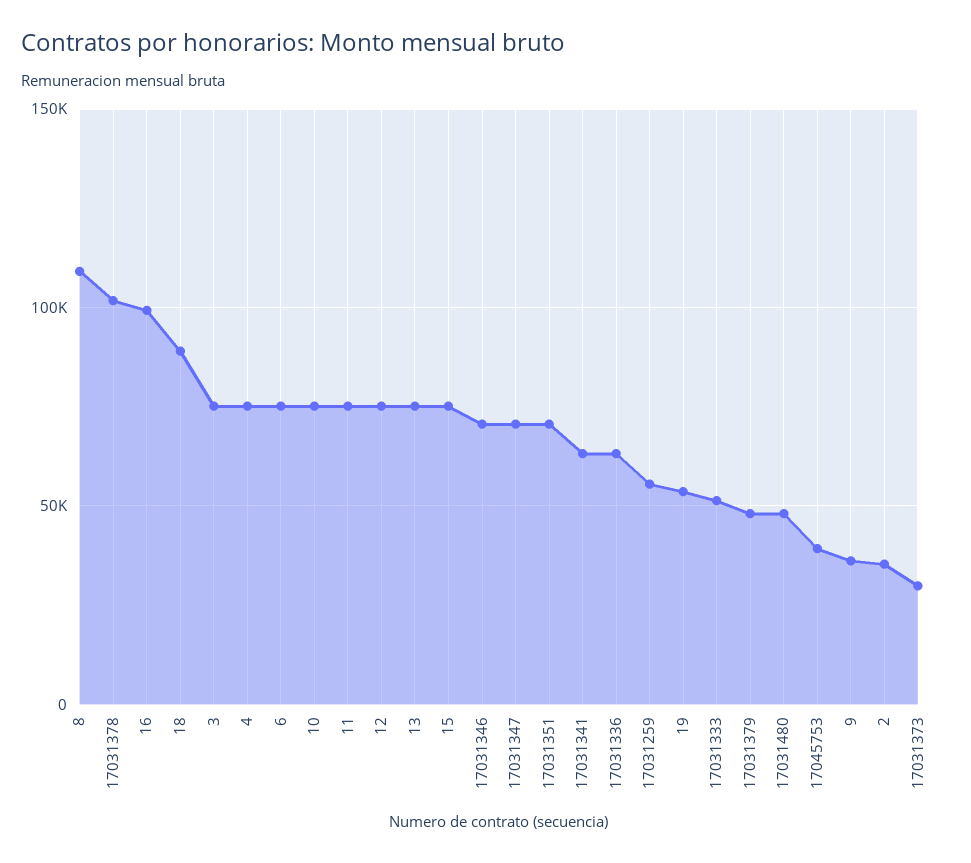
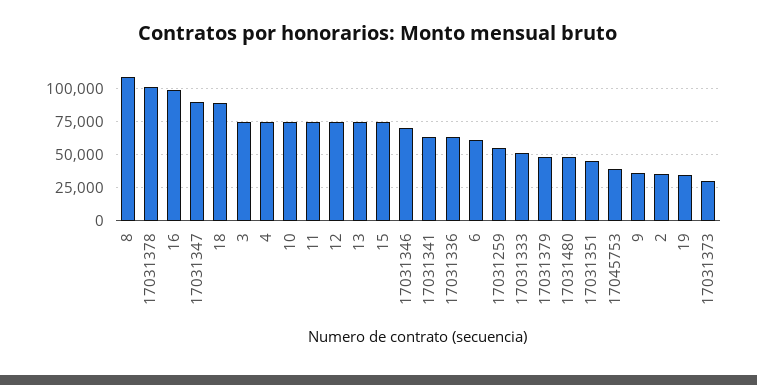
  {
    "8": 110000,
    "17031378": 100000,
    "16": 100000,
    "18": 90000,
    "3": 75000,
    "4": 75000,
-   "6": 75000,
+   "6": 60000,
    "10": 75000,
    "11": 75000,
    "12": 75000,
    "13": 75000,
    "15": 75000,
    "17031346": 70000,
-   "17031347": 70000,
+   "17031347": 90000,
-   "17031351": 70000,
+   "17031351": 45000,
    "17031341": 65000,
    "17031336": 65000,
    "17031259": 55000,
-   "19": 55000,
+   "19": 35000,
    "17031333": 50000,
    "17031379": 50000,
    "17031480": 50000,
    "17045753": 40000,
    "9": 35000,
    "2": 35000,
    "17031373": 30000
  }

